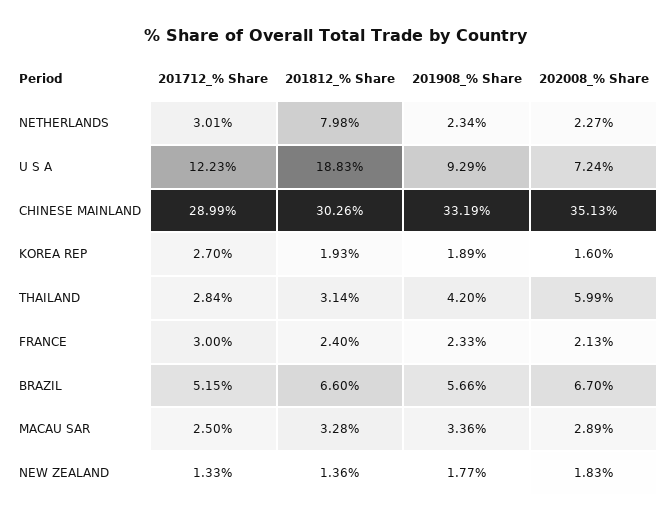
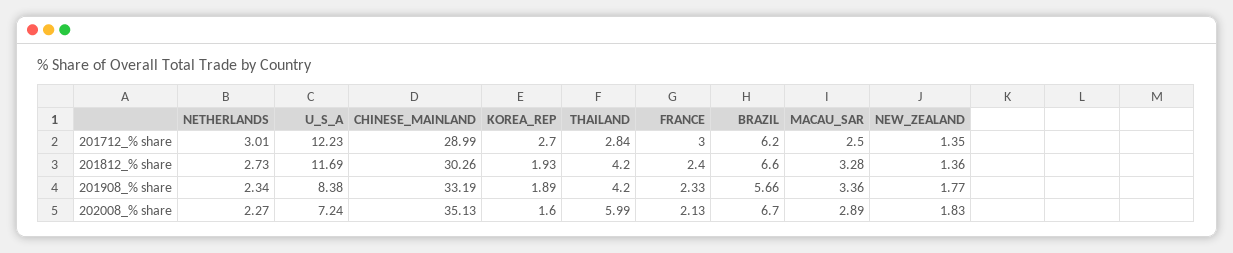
  {
    "201712_% Share": {
      "NETHERLANDS": 3.01,
      "U S A": 12.23,
      "CHINESE MAINLAND": 28.99,
      "KOREA REP": 2.7,
      "THAILAND": 2.84,
      "FRANCE": 3,
-     "BRAZIL": 5.15,
+     "BRAZIL": 6.2,
      "MACAU SAR": 2.5,
-     "NEW ZEALAND": 1.33
+     "NEW ZEALAND": 1.35
    },
    "201812_% Share": {
-     "NETHERLANDS": 7.98,
+     "NETHERLANDS": 2.73,
-     "U S A": 18.83,
+     "U S A": 11.69,
      "CHINESE MAINLAND": 30.26,
      "KOREA REP": 1.93,
-     "THAILAND": 3.14,
+     "THAILAND": 4.2,
      "FRANCE": 2.4,
      "BRAZIL": 6.6,
      "MACAU SAR": 3.28,
      "NEW ZEALAND": 1.36
    },
    "201908_% Share": {
      "NETHERLANDS": 2.34,
-     "U S A": 9.29,
+     "U S A": 8.38,
      "CHINESE MAINLAND": 33.19,
      "KOREA REP": 1.89,
      "THAILAND": 4.2,
      "FRANCE": 2.33,
      "BRAZIL": 5.66,
      "MACAU SAR": 3.36,
      "NEW ZEALAND": 1.77
    },
    "202008_% Share": {
      "NETHERLANDS": 2.27,
      "U S A": 7.24,
      "CHINESE MAINLAND": 35.13,
      "KOREA REP": 1.6,
      "THAILAND": 5.99,
      "FRANCE": 2.13,
      "BRAZIL": 6.7,
      "MACAU SAR": 2.89,
      "NEW ZEALAND": 1.83
    }
  }

